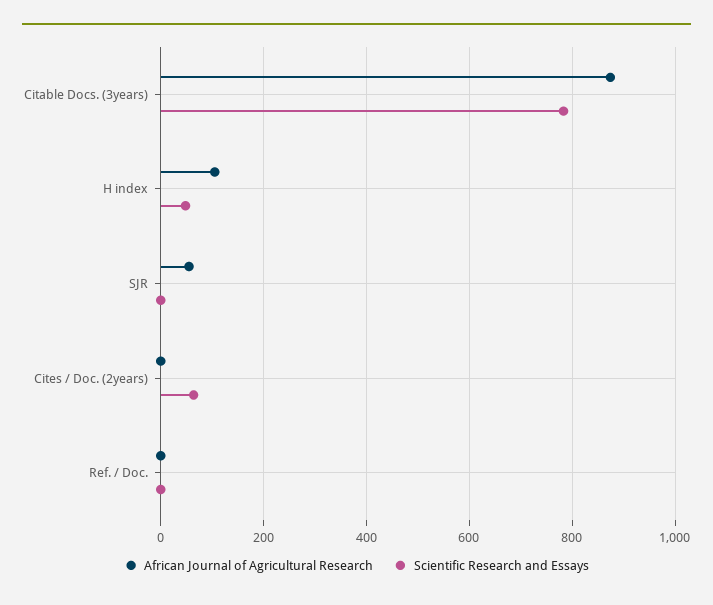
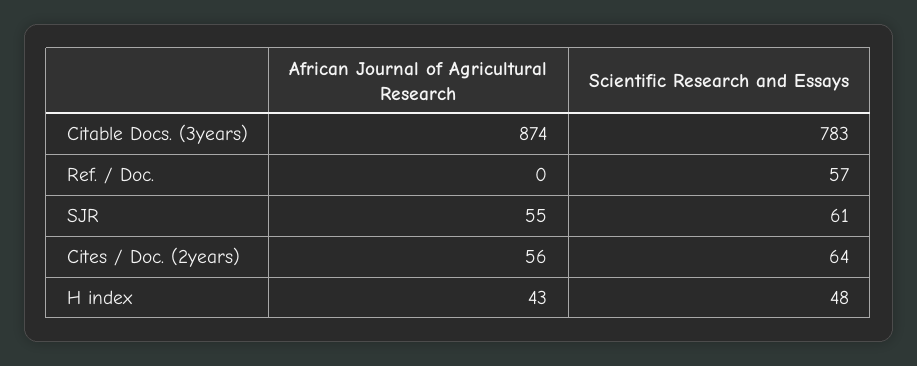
  {
    "African Journal of Agricultural Research": {
      "Citable Docs. (3years)": 874,
-     "H index": 100,
+     "H index": 43,
      "SJR": 55,
-     "Cites / Doc. (2years)": 0,
+     "Cites / Doc. (2years)": 56,
      "Ref. / Doc.": 0
    },
    "Scientific Research and Essays": {
      "Citable Docs. (3years)": 783,
      "H index": 48,
-     "SJR": 0,
+     "SJR": 61,
      "Cites / Doc. (2years)": 64,
-     "Ref. / Doc.": 0
+     "Ref. / Doc.": 57
    }
  }

